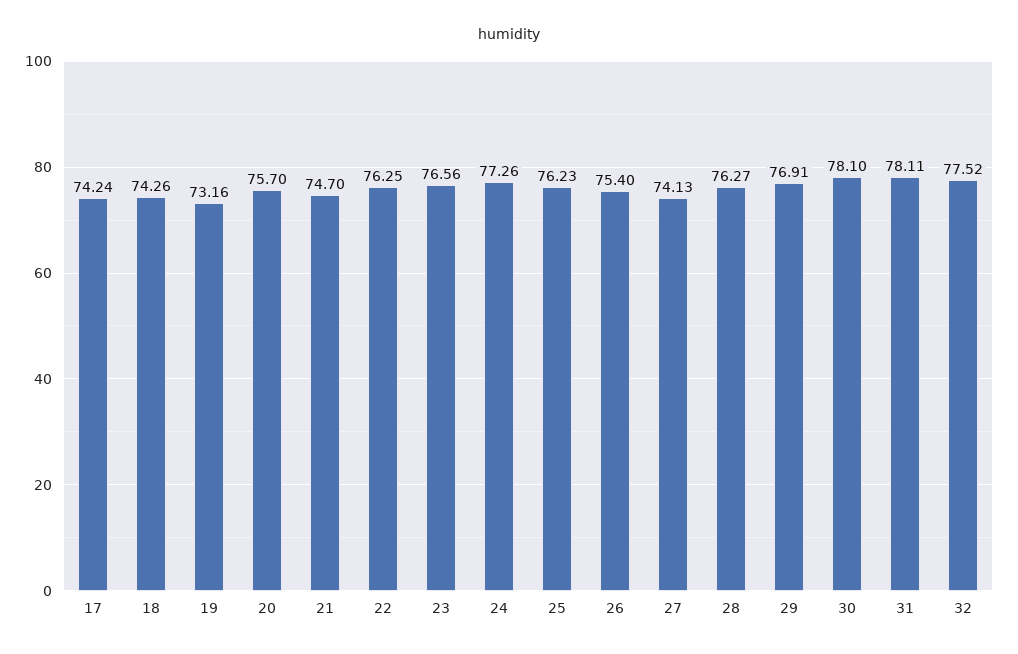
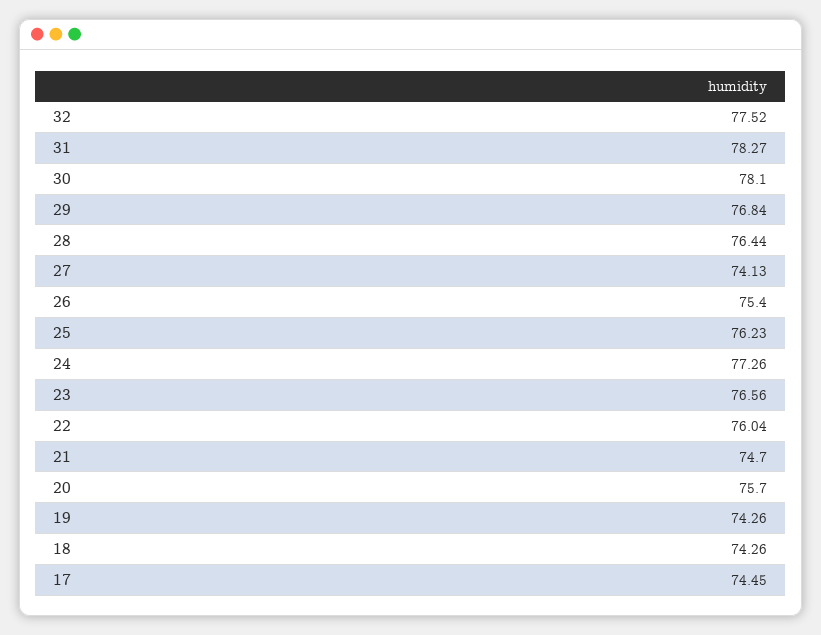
  {
-   "17": 74.24,
+   "17": 74.45,
    "18": 74.26,
-   "19": 73.16,
+   "19": 74.26,
    "20": 75.7,
    "21": 74.7,
-   "22": 76.25,
+   "22": 76.04,
    "23": 76.56,
    "24": 77.26,
    "25": 76.23,
    "26": 75.4,
    "27": 74.13,
-   "28": 76.27,
+   "28": 76.44,
-   "29": 76.91,
+   "29": 76.84,
    "30": 78.1,
-   "31": 78.11,
+   "31": 78.27,
    "32": 77.52
  }

